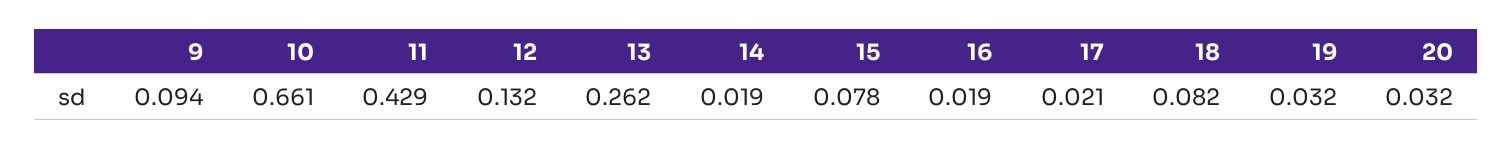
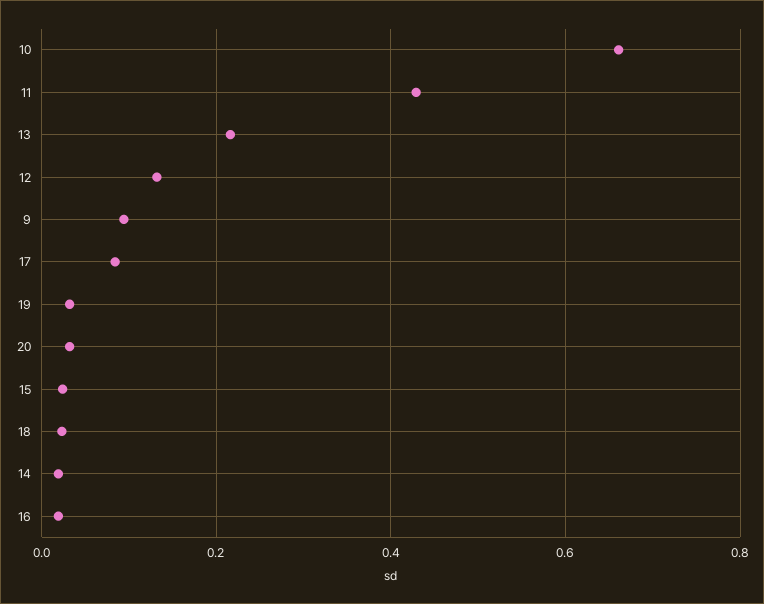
  {
    "9": 0.094,
    "10": 0.661,
    "11": 0.429,
    "12": 0.132,
-   "13": 0.262,
+   "13": 0.22,
    "14": 0.019,
-   "15": 0.078,
+   "15": 0.02,
    "16": 0.019,
-   "17": 0.021,
+   "17": 0.08,
-   "18": 0.082,
+   "18": 0.02,
    "19": 0.032,
    "20": 0.032
  }

